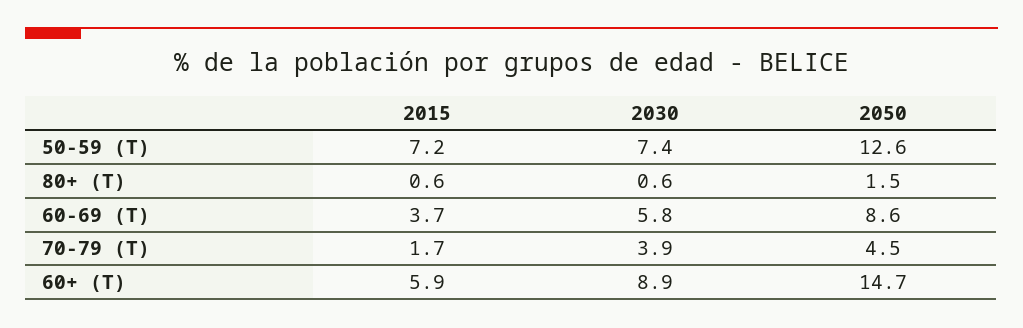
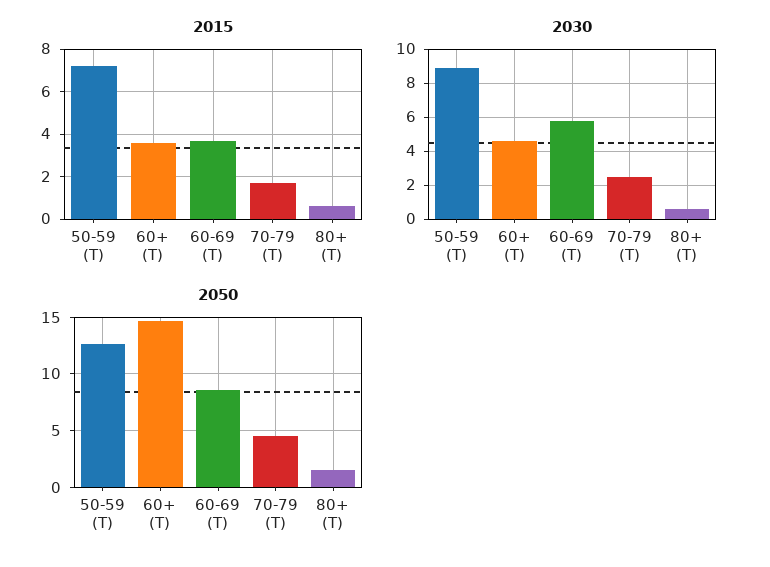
  {
    "2015": {
      "50-59 (T)": 7.2,
      "80+ (T)": 0.6,
      "60-69 (T)": 3.7,
      "70-79 (T)": 1.7,
-     "60+ (T)": 5.9
+     "60+ (T)": 3.5
    },
    "2030": {
-     "50-59 (T)": 7.4,
+     "50-59 (T)": 9,
      "80+ (T)": 0.6,
      "60-69 (T)": 5.8,
-     "70-79 (T)": 3.9,
+     "70-79 (T)": 2.5,
-     "60+ (T)": 8.9
+     "60+ (T)": 4.5
    },
    "2050": {
      "50-59 (T)": 12.6,
      "80+ (T)": 1.5,
      "60-69 (T)": 8.6,
      "70-79 (T)": 4.5,
      "60+ (T)": 14.7
    }
  }

